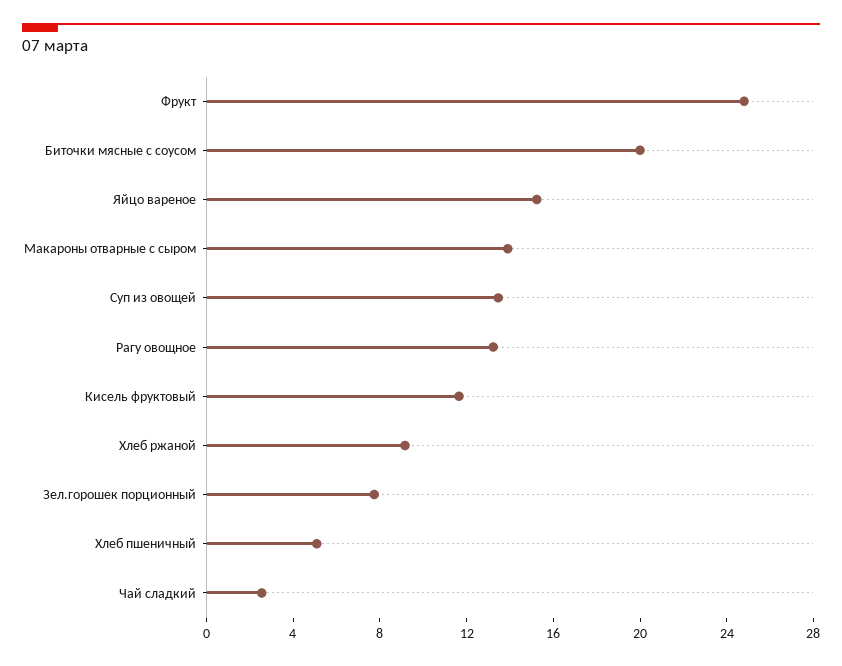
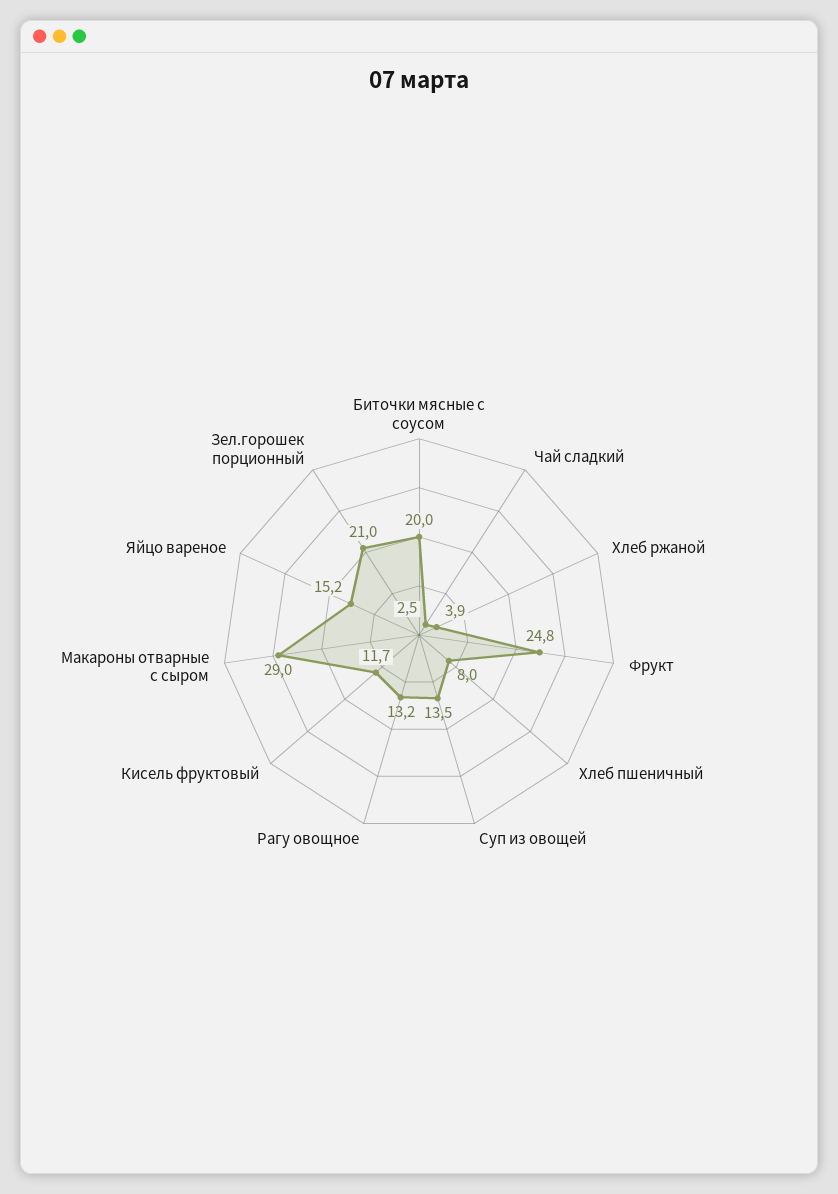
  {
    "Фрукт": 24.8,
    "Биточки мясные с соусом": 20,
    "Яйцо вареное": 15.2,
-   "Макароны отварные с сыром": 14,
+   "Макароны отварные с сыром": 29,
    "Суп из овощей": 13.5,
    "Рагу овощное": 13.2,
    "Кисель фруктовый": 11.7,
-   "Хлеб ржаной": 9,
+   "Хлеб ржаной": 3.9,
-   "Зел.горошек порционный": 8,
+   "Зел.горошек порционный": 21,
-   "Хлеб пшеничный": 5,
+   "Хлеб пшеничный": 8,
    "Чай сладкий": 2.5
  }

